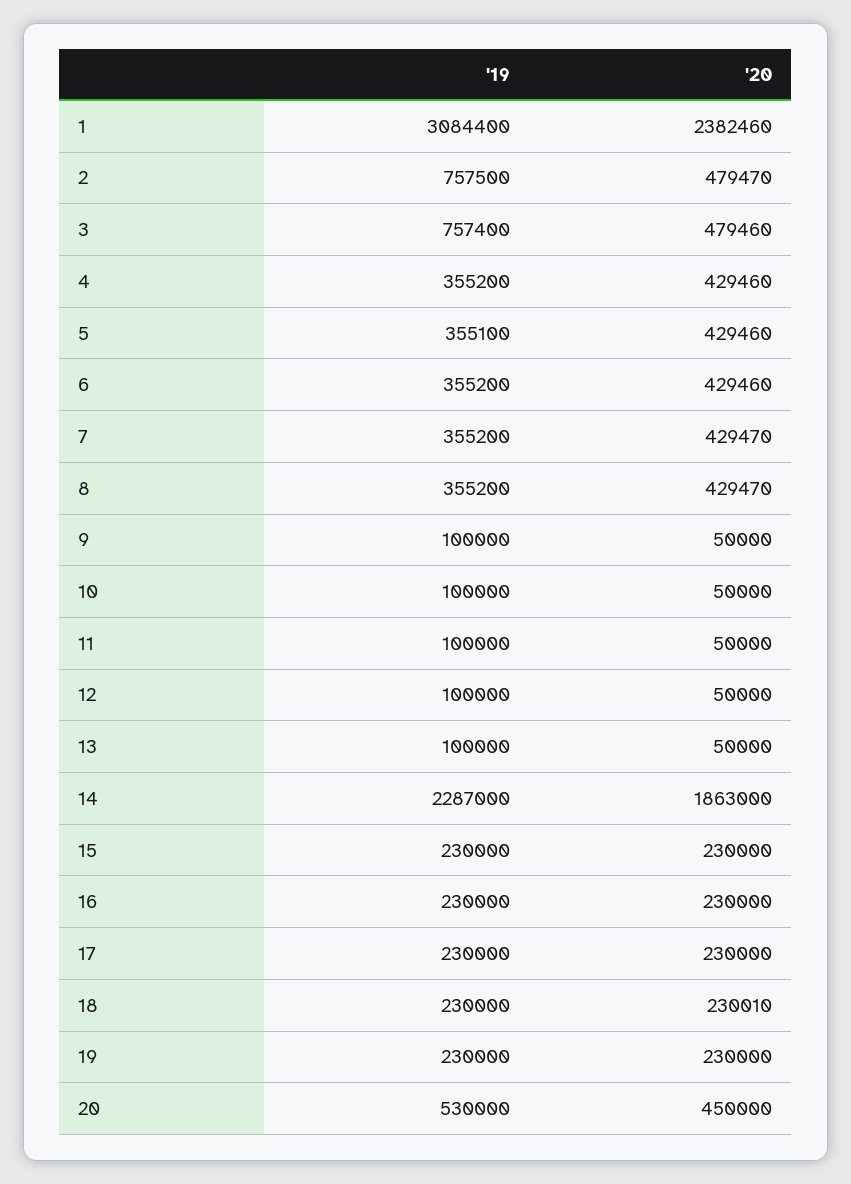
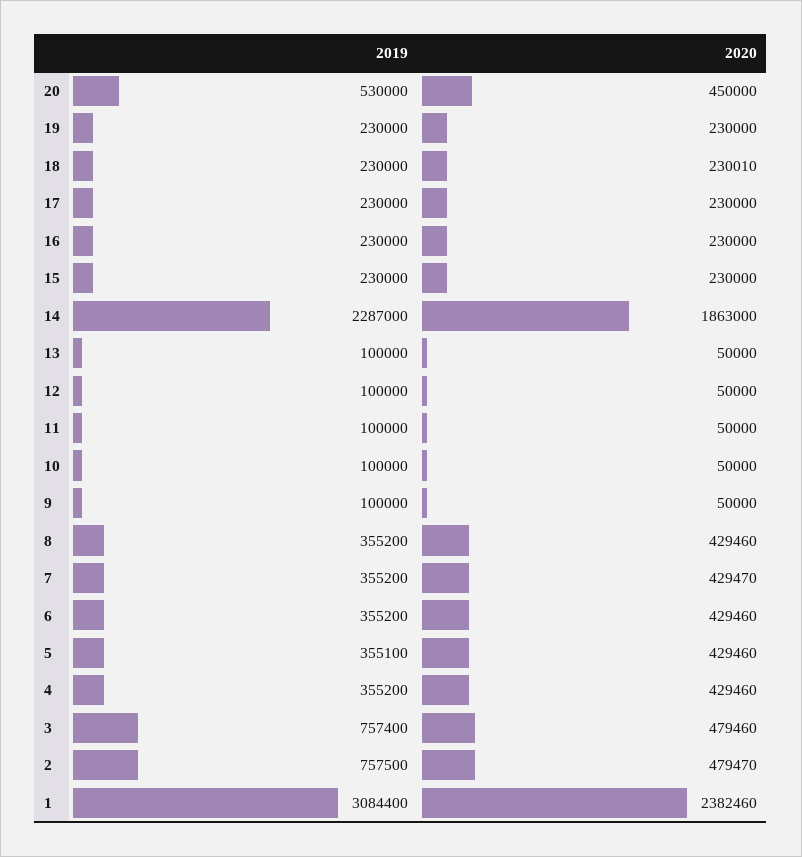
  {
    "'19": {
      "1": 3084400,
      "2": 757500,
      "3": 757400,
      "4": 355200,
      "5": 355100,
      "6": 355200,
      "7": 355200,
      "8": 355200,
      "9": 100000,
      "10": 100000,
      "11": 100000,
      "12": 100000,
      "13": 100000,
      "14": 2287000,
      "15": 230000,
      "16": 230000,
      "17": 230000,
      "18": 230000,
      "19": 230000,
      "20": 530000
    },
    "'20": {
      "1": 2382460,
      "2": 479470,
      "3": 479460,
      "4": 429460,
      "5": 429460,
      "6": 429460,
      "7": 429470,
-     "8": 429470,
+     "8": 429460,
      "9": 50000,
      "10": 50000,
      "11": 50000,
      "12": 50000,
      "13": 50000,
      "14": 1863000,
      "15": 230000,
      "16": 230000,
      "17": 230000,
      "18": 230010,
      "19": 230000,
      "20": 450000
    }
  }

